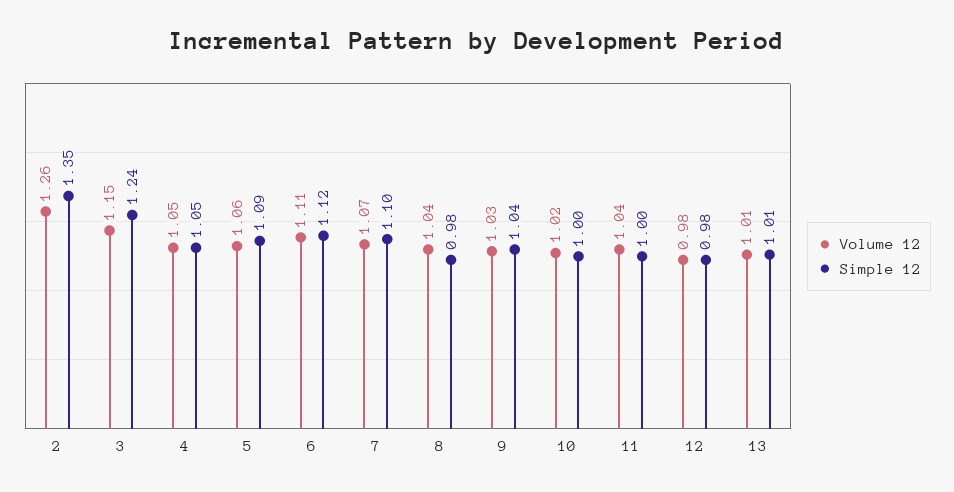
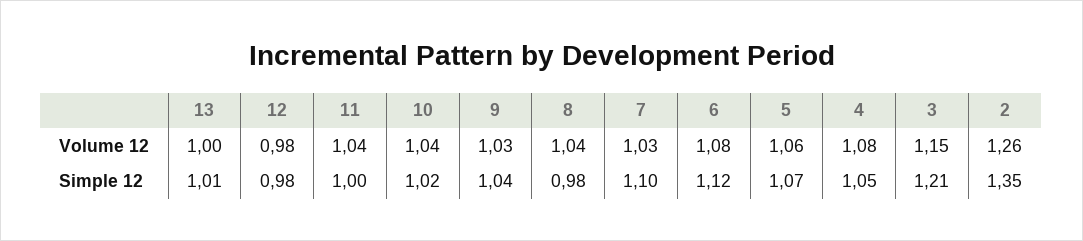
  {
    "Volume 12": {
      "2": 1.26,
      "3": 1.15,
-     "4": 1.05,
+     "4": 1.08,
      "5": 1.06,
-     "6": 1.11,
+     "6": 1.08,
-     "7": 1.07,
+     "7": 1.03,
      "8": 1.04,
      "9": 1.03,
-     "10": 1.02,
+     "10": 1.04,
      "11": 1.04,
      "12": 0.98,
-     "13": 1.01
+     "13": 1
    },
    "Simple 12": {
      "2": 1.35,
-     "3": 1.24,
+     "3": 1.21,
      "4": 1.05,
-     "5": 1.09,
+     "5": 1.07,
      "6": 1.12,
      "7": 1.1,
      "8": 0.98,
      "9": 1.04,
-     "10": 1,
+     "10": 1.02,
      "11": 1,
      "12": 0.98,
      "13": 1.01
    }
  }

